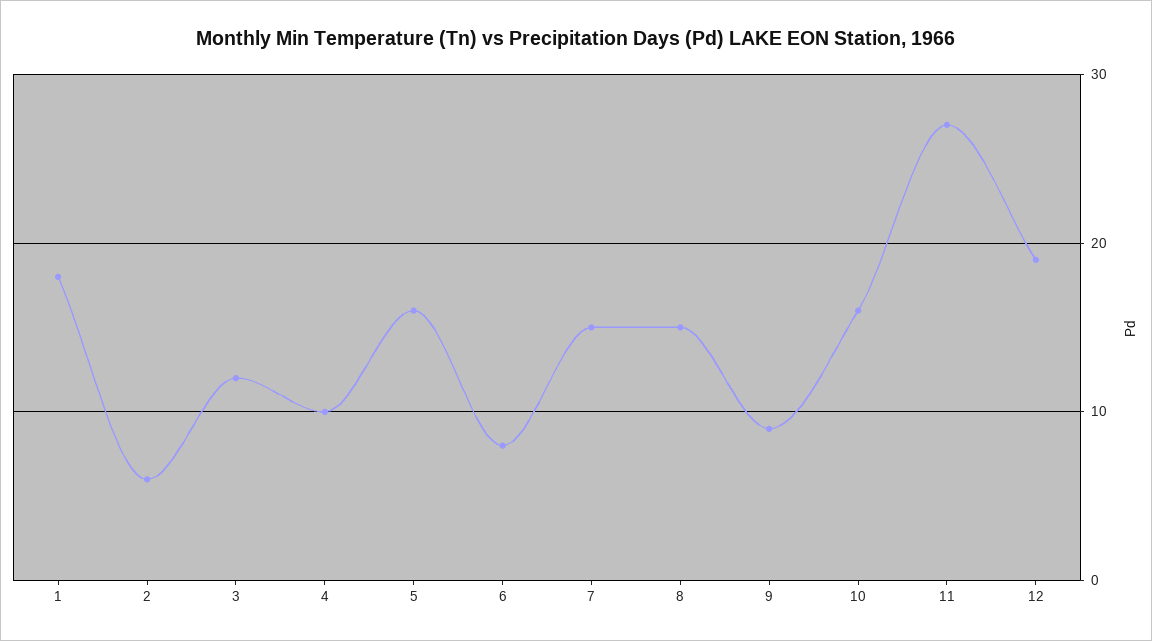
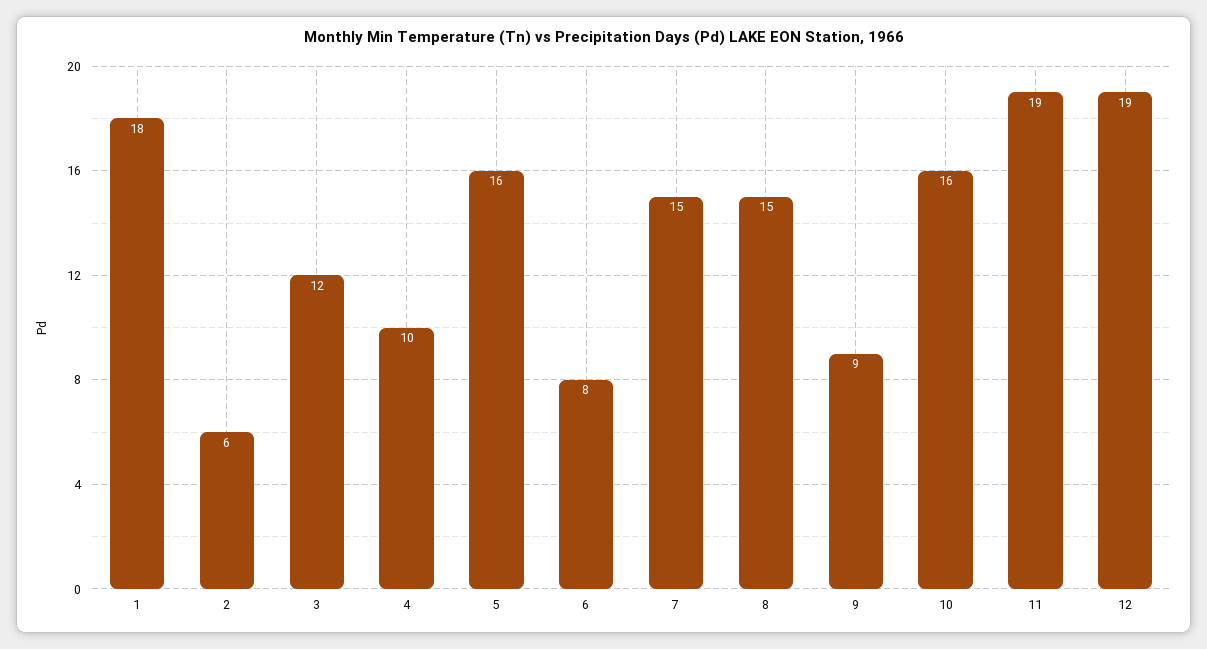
  {
    "1": 18,
    "2": 6,
    "3": 12,
    "4": 10,
    "5": 16,
    "6": 8,
    "7": 15,
    "8": 15,
    "9": 9,
    "10": 16,
-   "11": 27,
+   "11": 19,
    "12": 19
  }

